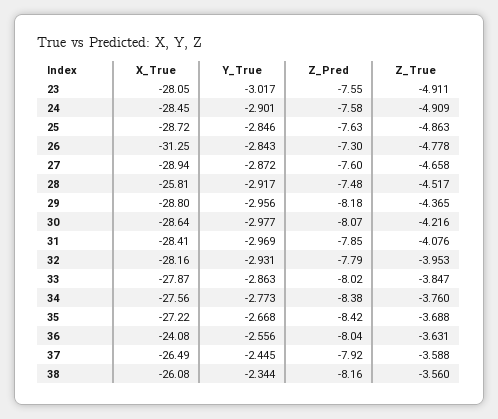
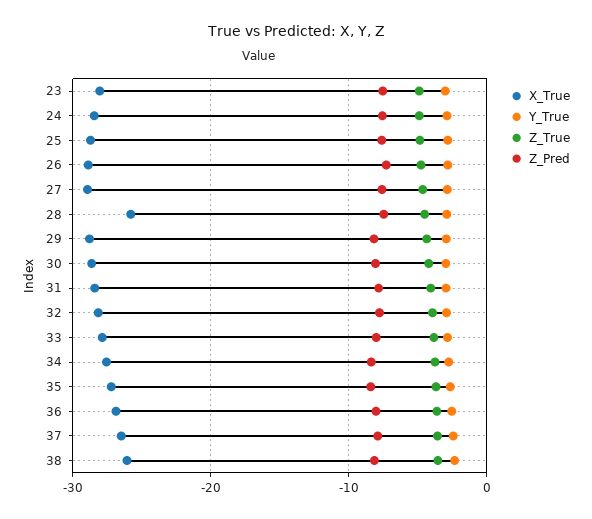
  {
    "X_True": {
      "23": -28.05,
      "24": -28.45,
      "25": -28.72,
-     "26": -31.25,
+     "26": -29,
      "27": -28.94,
      "28": -25.81,
      "29": -28.8,
      "30": -28.64,
      "31": -28.41,
      "32": -28.16,
      "33": -27.87,
      "34": -27.56,
      "35": -27.22,
-     "36": -24.08,
+     "36": -27,
      "37": -26.49,
      "38": -26.08
    },
    "Y_True": {
      "23": -3.017,
      "24": -2.901,
      "25": -2.846,
      "26": -2.843,
      "27": -2.872,
      "28": -2.917,
      "29": -2.956,
      "30": -2.977,
      "31": -2.969,
      "32": -2.931,
      "33": -2.863,
      "34": -2.773,
      "35": -2.668,
      "36": -2.556,
      "37": -2.445,
      "38": -2.344
    },
    "Z_Pred": {
      "23": -7.55,
      "24": -7.58,
      "25": -7.63,
      "26": -7.3,
      "27": -7.6,
      "28": -7.48,
      "29": -8.18,
      "30": -8.07,
      "31": -7.85,
      "32": -7.79,
      "33": -8.02,
      "34": -8.38,
      "35": -8.42,
      "36": -8.04,
      "37": -7.92,
      "38": -8.16
    },
    "Z_True": {
      "23": -4.911,
      "24": -4.909,
      "25": -4.863,
      "26": -4.778,
      "27": -4.658,
      "28": -4.517,
      "29": -4.365,
      "30": -4.216,
      "31": -4.076,
      "32": -3.953,
      "33": -3.847,
      "34": -3.76,
      "35": -3.688,
      "36": -3.631,
      "37": -3.588,
      "38": -3.56
    }
  }

